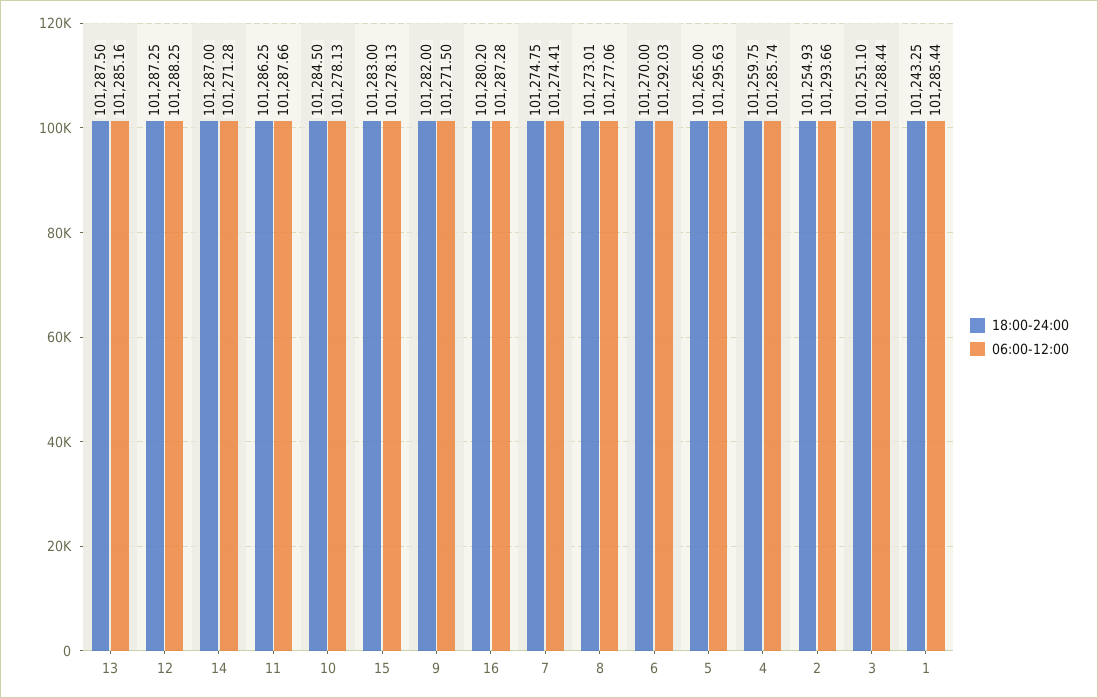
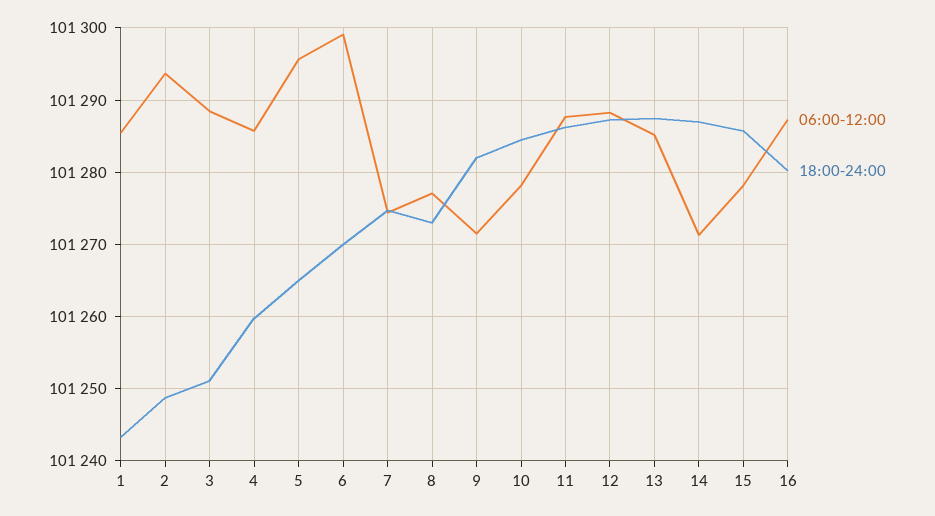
  {
    "18:00-24:00": {
      "13": 101287.5,
      "12": 101287.25,
      "14": 101287,
      "11": 101286.25,
      "10": 101284.5,
-     "15": 101283,
+     "15": 101286,
      "9": 101282,
      "16": 101280.2,
      "7": 101274.75,
      "8": 101273.01,
      "6": 101270,
      "5": 101265,
      "4": 101259.75,
-     "2": 101254.93,
+     "2": 101249,
      "3": 101251.1,
      "1": 101243.25
    },
    "06:00-12:00": {
      "13": 101285.16,
      "12": 101288.25,
      "14": 101271.28,
      "11": 101287.66,
      "10": 101278.13,
      "15": 101278.13,
      "9": 101271.5,
      "16": 101287.28,
      "7": 101274.41,
      "8": 101277.06,
-     "6": 101292.03,
+     "6": 101299,
      "5": 101295.63,
      "4": 101285.74,
      "2": 101293.66,
      "3": 101288.44,
      "1": 101285.44
    }
  }

